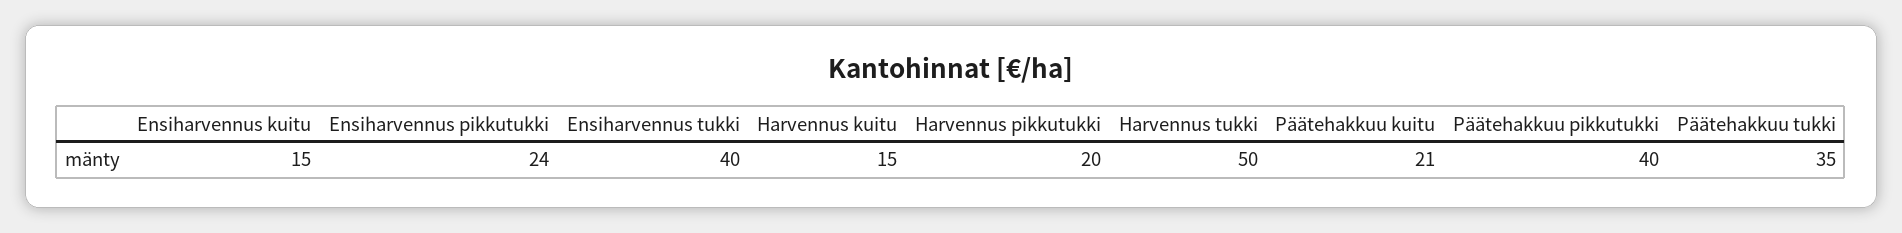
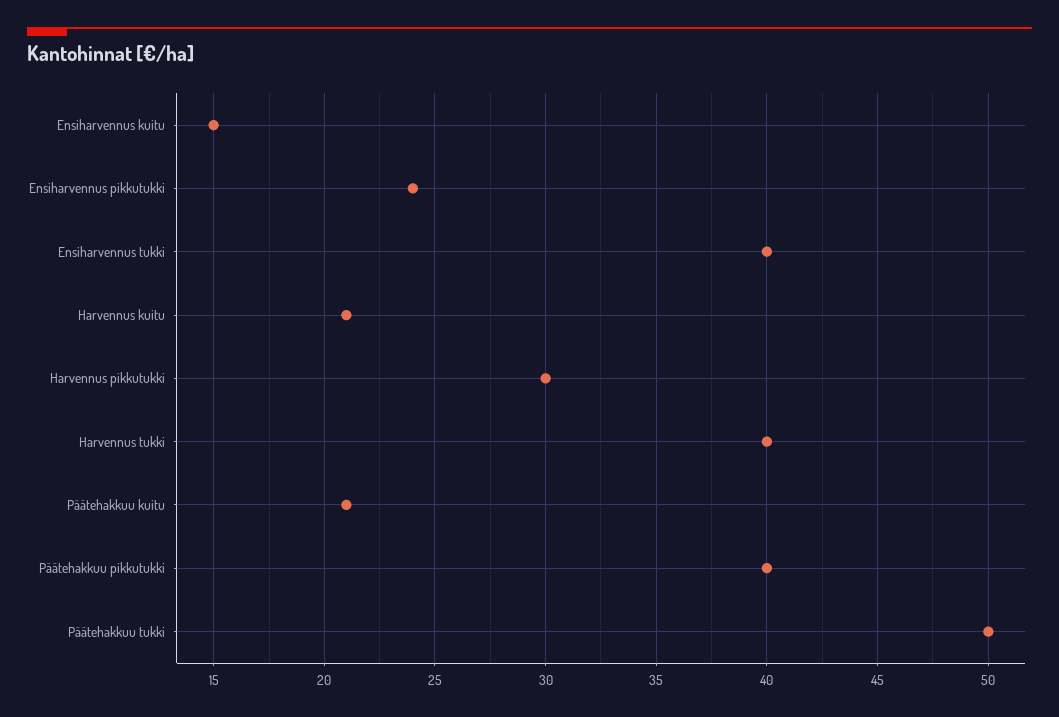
  {
    "Ensiharvennus kuitu": 15,
    "Ensiharvennus pikkutukki": 24,
    "Ensiharvennus tukki": 40,
-   "Harvennus kuitu": 15,
+   "Harvennus kuitu": 21,
-   "Harvennus pikkutukki": 20,
+   "Harvennus pikkutukki": 30,
-   "Harvennus tukki": 50,
+   "Harvennus tukki": 40,
    "Päätehakkuu kuitu": 21,
    "Päätehakkuu pikkutukki": 40,
-   "Päätehakkuu tukki": 35
+   "Päätehakkuu tukki": 50
  }

